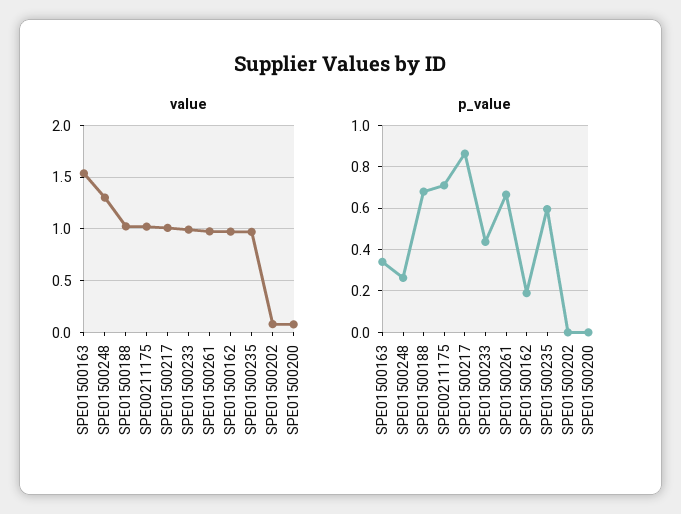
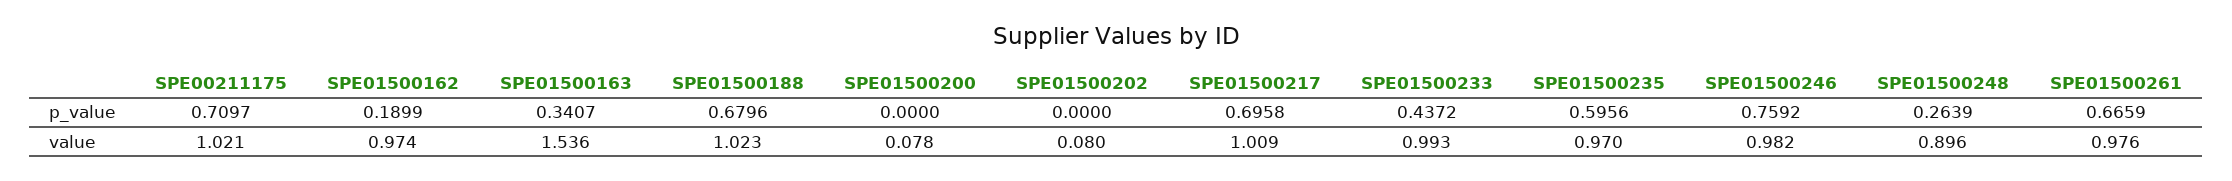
  {
    "value": {
      "SPE01500163": 1.536,
-     "SPE01500248": 1.3,
+     "SPE01500248": 0.896,
      "SPE01500188": 1.023,
      "SPE00211175": 1.021,
      "SPE01500217": 1.009,
      "SPE01500233": 0.993,
      "SPE01500261": 0.976,
      "SPE01500162": 0.974,
      "SPE01500235": 0.97,
      "SPE01500202": 0.08,
-     "SPE01500200": 0.078
+     "SPE01500200": 0.078,
+     "SPE01500246": 0.982
    },
    "p_value": {
      "SPE01500163": 0.3407,
      "SPE01500248": 0.2639,
      "SPE01500188": 0.6796,
      "SPE00211175": 0.7097,
-     "SPE01500217": 0.85,
+     "SPE01500217": 0.6958,
      "SPE01500233": 0.4372,
      "SPE01500261": 0.6659,
      "SPE01500162": 0.1899,
      "SPE01500235": 0.5956,
      "SPE01500202": 0,
-     "SPE01500200": 0
+     "SPE01500200": 0,
+     "SPE01500246": 0.7592
    }
  }

